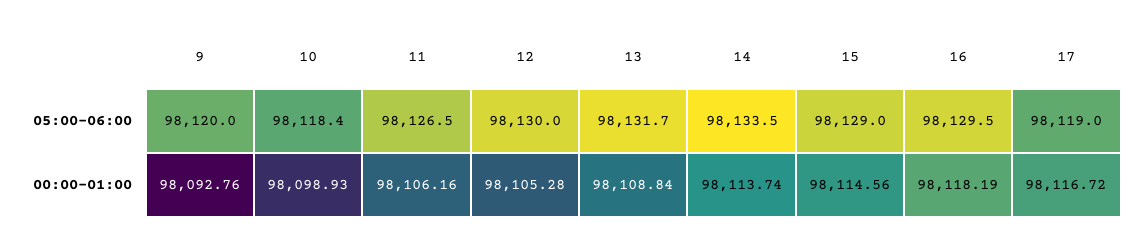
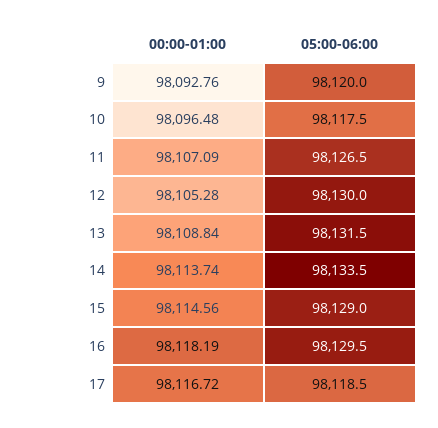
  {
    "9": {
      "05:00-06:00": 98120,
      "00:00-01:00": 98092.76
    },
    "10": {
-     "05:00-06:00": 98118.4,
+     "05:00-06:00": 98117.5,
-     "00:00-01:00": 98098.93
+     "00:00-01:00": 98096.48
    },
    "11": {
      "05:00-06:00": 98126.5,
-     "00:00-01:00": 98106.16
+     "00:00-01:00": 98107.09
    },
    "12": {
      "05:00-06:00": 98130,
      "00:00-01:00": 98105.28
    },
    "13": {
-     "05:00-06:00": 98131.7,
+     "05:00-06:00": 98131.5,
      "00:00-01:00": 98108.84
    },
    "14": {
      "05:00-06:00": 98133.5,
      "00:00-01:00": 98113.74
    },
    "15": {
      "05:00-06:00": 98129,
      "00:00-01:00": 98114.56
    },
    "16": {
      "05:00-06:00": 98129.5,
      "00:00-01:00": 98118.19
    },
    "17": {
-     "05:00-06:00": 98119,
+     "05:00-06:00": 98118.5,
      "00:00-01:00": 98116.72
    }
  }

